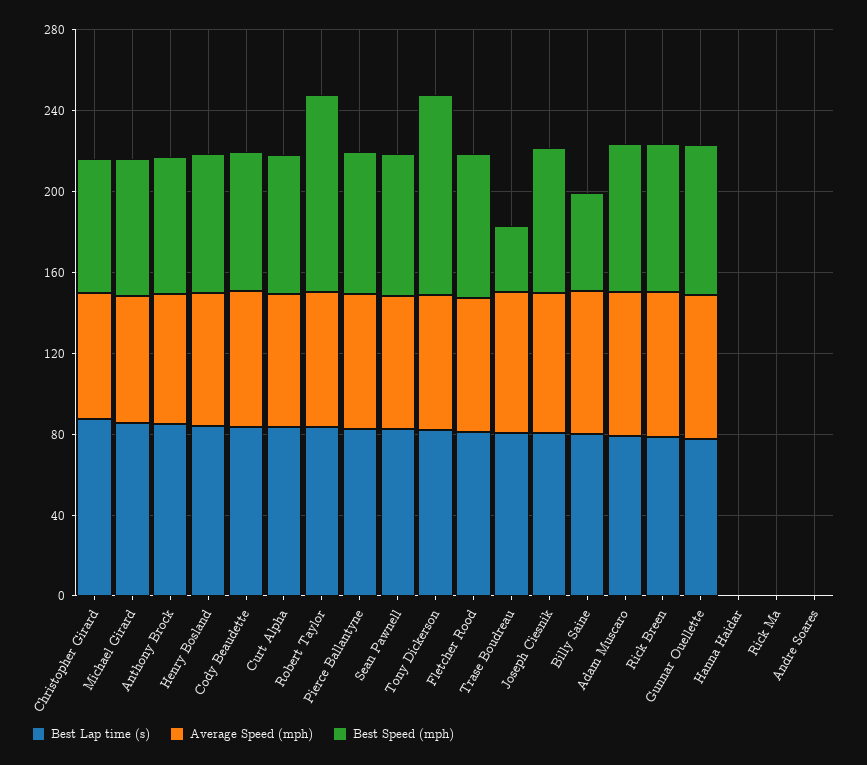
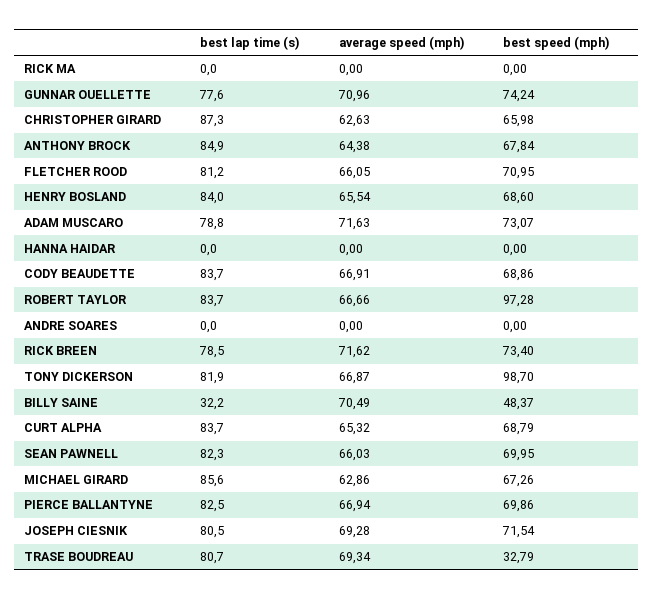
  {
    "Best Lap time (s)": {
      "Christopher Girard": 87.3,
      "Michael Girard": 85.6,
      "Anthony Brock": 84.9,
      "Henry Bosland": 84,
      "Cody Beaudette": 83.7,
      "Curt Alpha": 83.7,
      "Robert Taylor": 83.7,
      "Pierce Ballantyne": 82.5,
      "Sean Pawnell": 82.3,
      "Tony Dickerson": 81.9,
      "Fletcher Rood": 81.2,
      "Trase Boudreau": 80.7,
      "Joseph Ciesnik": 80.5,
-     "Billy Saine": 80,
+     "Billy Saine": 32.2,
      "Adam Muscaro": 78.8,
      "Rick Breen": 78.5,
      "Gunnar Ouellette": 77.6,
      "Hanna Haidar": 0,
      "Rick Ma": 0,
      "Andre Soares": 0
    },
    "Average Speed (mph)": {
      "Christopher Girard": 62.63,
      "Michael Girard": 62.86,
      "Anthony Brock": 64.38,
      "Henry Bosland": 65.54,
      "Cody Beaudette": 66.91,
      "Curt Alpha": 65.32,
      "Robert Taylor": 66.66,
      "Pierce Ballantyne": 66.94,
      "Sean Pawnell": 66.03,
      "Tony Dickerson": 66.87,
      "Fletcher Rood": 66.05,
      "Trase Boudreau": 69.34,
      "Joseph Ciesnik": 69.28,
      "Billy Saine": 70.49,
      "Adam Muscaro": 71.63,
      "Rick Breen": 71.62,
      "Gunnar Ouellette": 70.96,
      "Hanna Haidar": 0,
      "Rick Ma": 0,
      "Andre Soares": 0
    },
    "Best Speed (mph)": {
      "Christopher Girard": 65.98,
      "Michael Girard": 67.26,
      "Anthony Brock": 67.84,
      "Henry Bosland": 68.6,
      "Cody Beaudette": 68.86,
      "Curt Alpha": 68.79,
      "Robert Taylor": 97.28,
      "Pierce Ballantyne": 69.86,
      "Sean Pawnell": 69.95,
      "Tony Dickerson": 98.7,
      "Fletcher Rood": 70.95,
      "Trase Boudreau": 32.79,
      "Joseph Ciesnik": 71.54,
      "Billy Saine": 48.37,
      "Adam Muscaro": 73.07,
      "Rick Breen": 73.4,
      "Gunnar Ouellette": 74.24,
      "Hanna Haidar": 0,
      "Rick Ma": 0,
      "Andre Soares": 0
    }
  }

